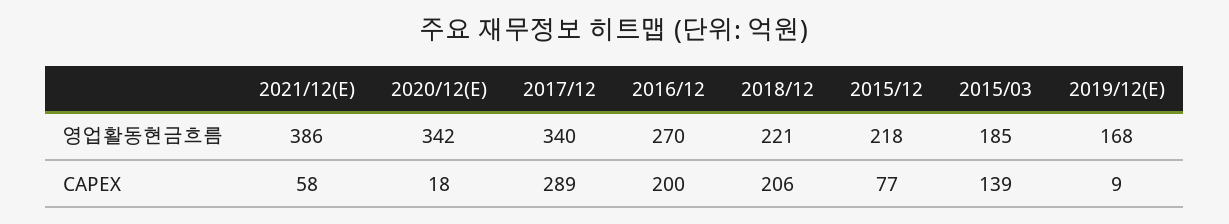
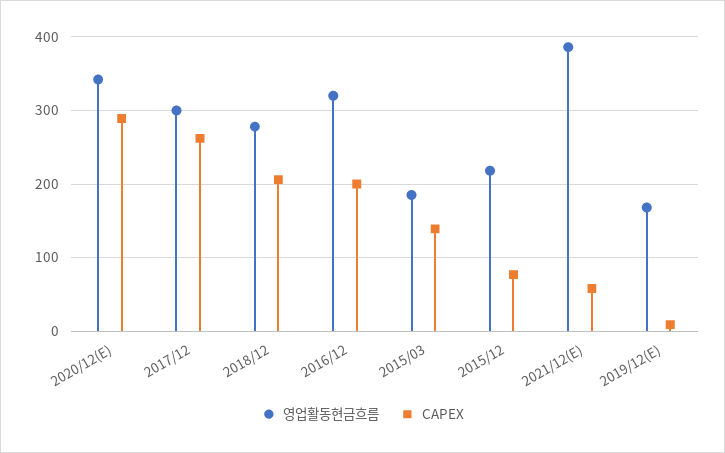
  {
    "영업활동현금흐름": {
      "2021/12(E)": 386,
      "2020/12(E)": 342,
-     "2017/12": 340,
+     "2017/12": 300,
-     "2016/12": 270,
+     "2016/12": 320,
-     "2018/12": 221,
+     "2018/12": 280,
      "2015/12": 218,
      "2015/03": 185,
      "2019/12(E)": 168
    },
    "CAPEX": {
      "2021/12(E)": 58,
-     "2020/12(E)": 18,
+     "2020/12(E)": 290,
-     "2017/12": 289,
+     "2017/12": 260,
      "2016/12": 200,
      "2018/12": 206,
      "2015/12": 77,
      "2015/03": 139,
      "2019/12(E)": 9
    }
  }

